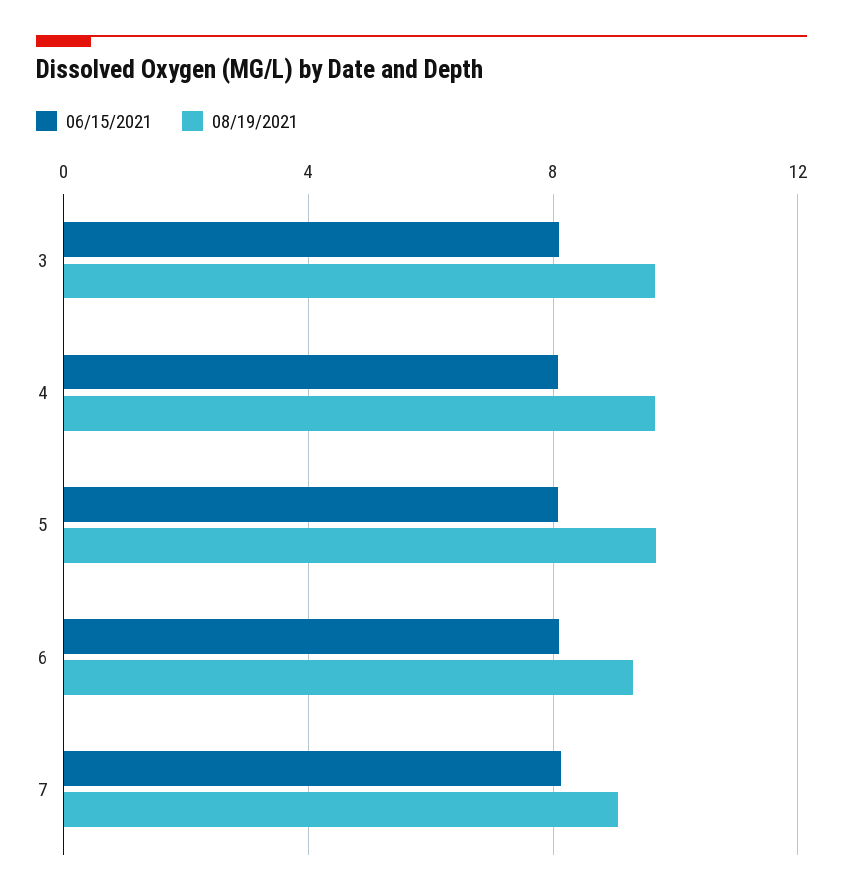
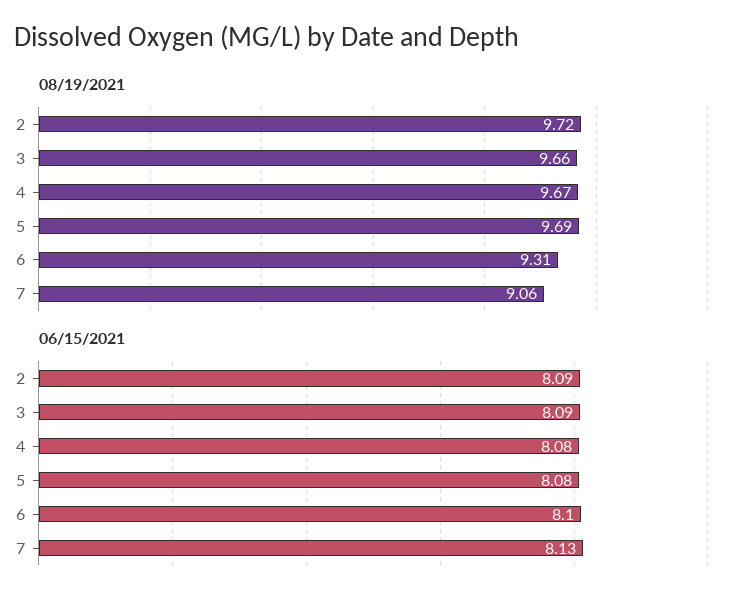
  {
    "06/15/2021": {
      "3": 8.09,
      "4": 8.08,
      "5": 8.08,
      "6": 8.1,
-     "7": 8.13
+     "7": 8.13,
+     "2": 8.09
    },
    "08/19/2021": {
      "3": 9.66,
      "4": 9.67,
      "5": 9.69,
      "6": 9.31,
-     "7": 9.06
+     "7": 9.06,
+     "2": 9.72
    }
  }

